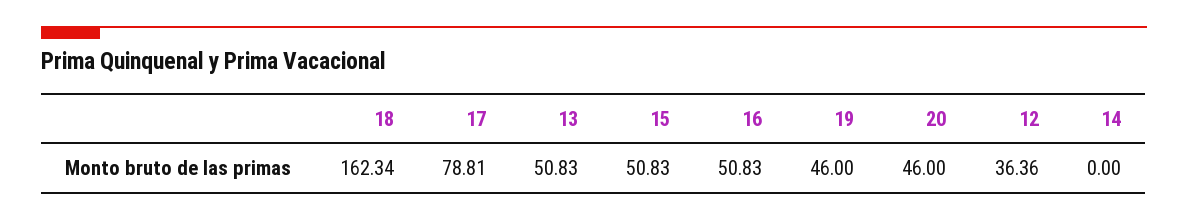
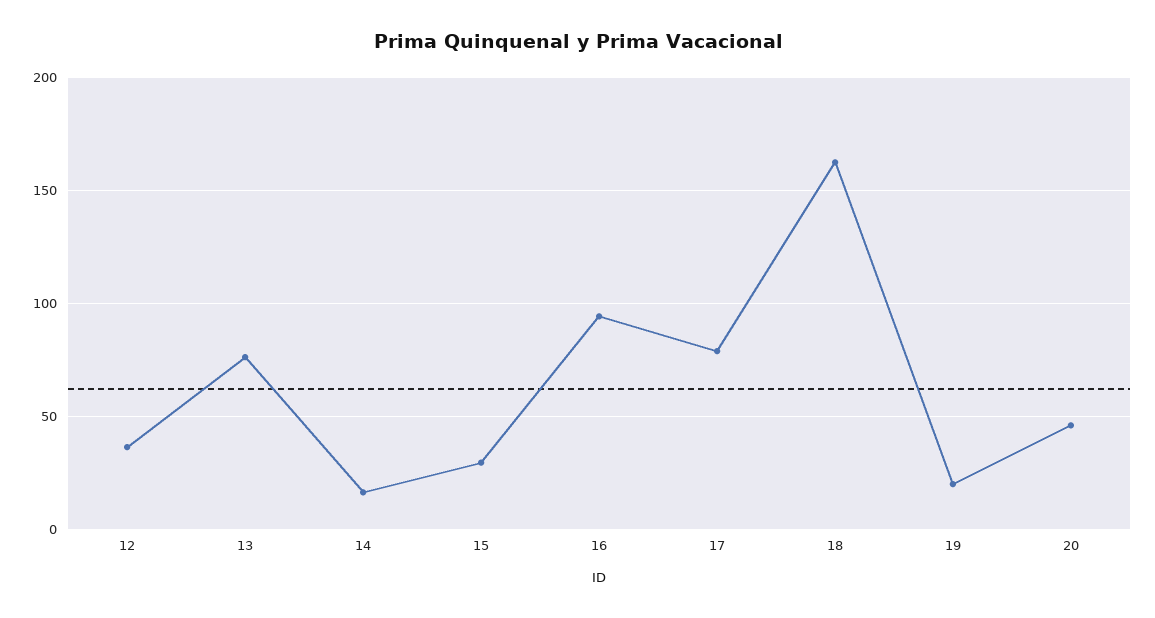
  {
    "18": 162.34,
    "17": 78.81,
-   "13": 50.83,
+   "13": 75,
-   "15": 50.83,
+   "15": 30,
-   "16": 50.83,
+   "16": 95,
-   "19": 46,
+   "19": 20,
    "20": 46,
    "12": 36.36,
-   "14": 0
+   "14": 15
  }

